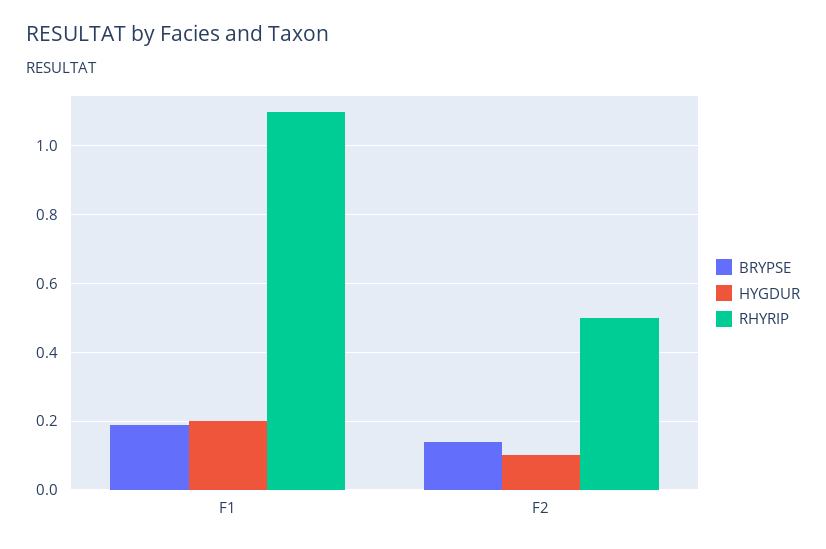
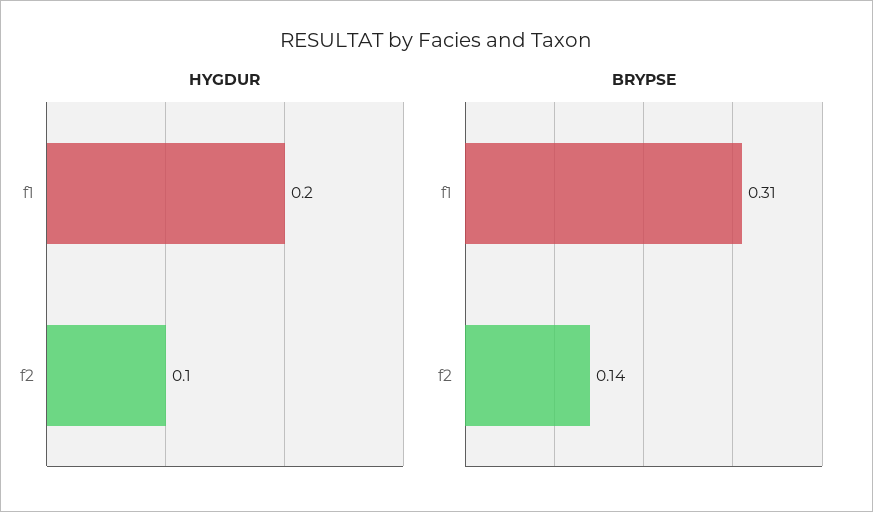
  {
    "BRYPSE": {
-     "F1": 0.2,
+     "F1": 0.31,
      "F2": 0.14
    },
    "HYGDUR": {
      "F1": 0.2,
      "F2": 0.1
-   },
+   }
-   "RHYRIP": {
-     "F1": 1.1,
-     "F2": 0.5
-   }
  }

